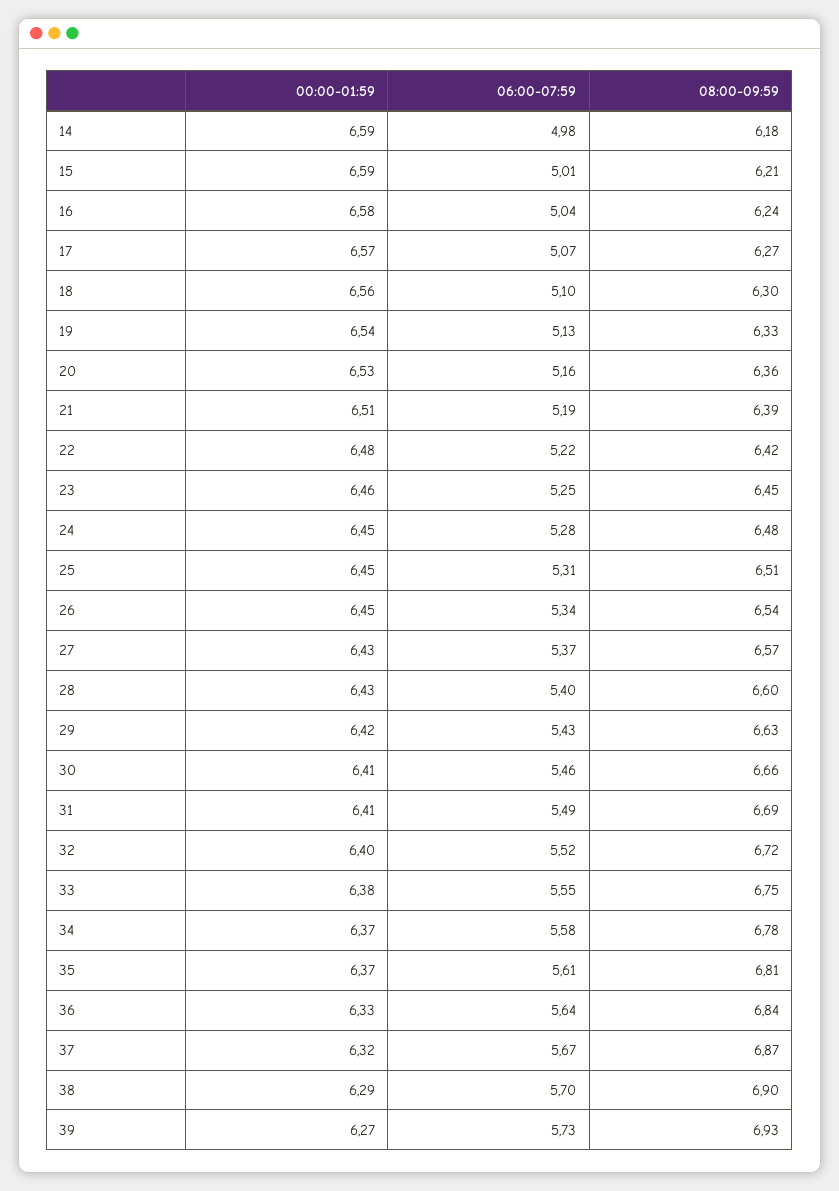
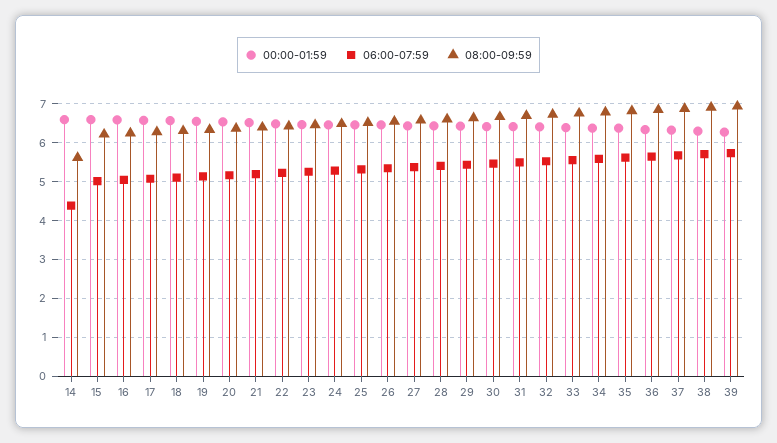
  {
    "00:00-01:59": {
      "14": 6.59,
      "15": 6.59,
      "16": 6.58,
      "17": 6.57,
      "18": 6.56,
      "19": 6.54,
      "20": 6.53,
      "21": 6.51,
      "22": 6.48,
      "23": 6.46,
      "24": 6.45,
      "25": 6.45,
      "26": 6.45,
      "27": 6.43,
      "28": 6.43,
      "29": 6.42,
      "30": 6.41,
      "31": 6.41,
      "32": 6.4,
      "33": 6.38,
      "34": 6.37,
      "35": 6.37,
      "36": 6.33,
      "37": 6.32,
      "38": 6.29,
      "39": 6.27
    },
    "06:00-07:59": {
-     "14": 4.98,
+     "14": 4.4,
      "15": 5.01,
      "16": 5.04,
      "17": 5.07,
      "18": 5.1,
      "19": 5.13,
      "20": 5.16,
      "21": 5.19,
      "22": 5.22,
      "23": 5.25,
      "24": 5.28,
      "25": 5.31,
      "26": 5.34,
      "27": 5.37,
      "28": 5.4,
      "29": 5.43,
      "30": 5.46,
      "31": 5.49,
      "32": 5.52,
      "33": 5.55,
      "34": 5.58,
      "35": 5.61,
      "36": 5.64,
      "37": 5.67,
      "38": 5.7,
      "39": 5.73
    },
    "08:00-09:59": {
-     "14": 6.18,
+     "14": 5.6,
      "15": 6.21,
      "16": 6.24,
      "17": 6.27,
      "18": 6.3,
      "19": 6.33,
      "20": 6.36,
      "21": 6.39,
      "22": 6.42,
      "23": 6.45,
      "24": 6.48,
      "25": 6.51,
      "26": 6.54,
      "27": 6.57,
      "28": 6.6,
      "29": 6.63,
      "30": 6.66,
      "31": 6.69,
      "32": 6.72,
      "33": 6.75,
      "34": 6.78,
      "35": 6.81,
      "36": 6.84,
      "37": 6.87,
      "38": 6.9,
      "39": 6.93
    }
  }

